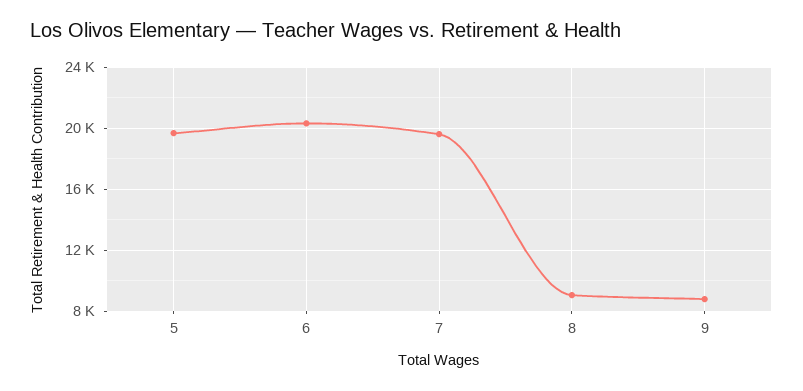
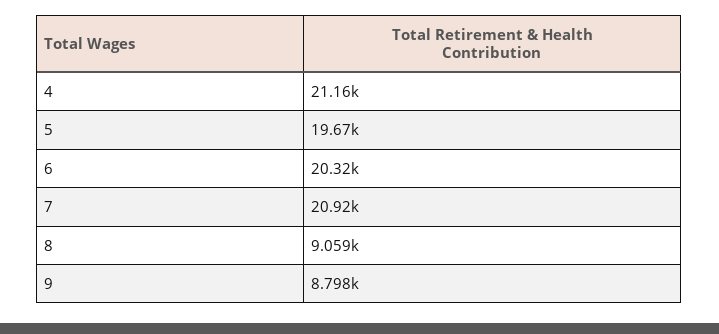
  {
    "5": 19670,
    "6": 20320,
-   "7": 19500,
+   "7": 20920,
    "8": 9059,
-   "9": 8798
+   "9": 8798,
+   "4": 21160
  }

